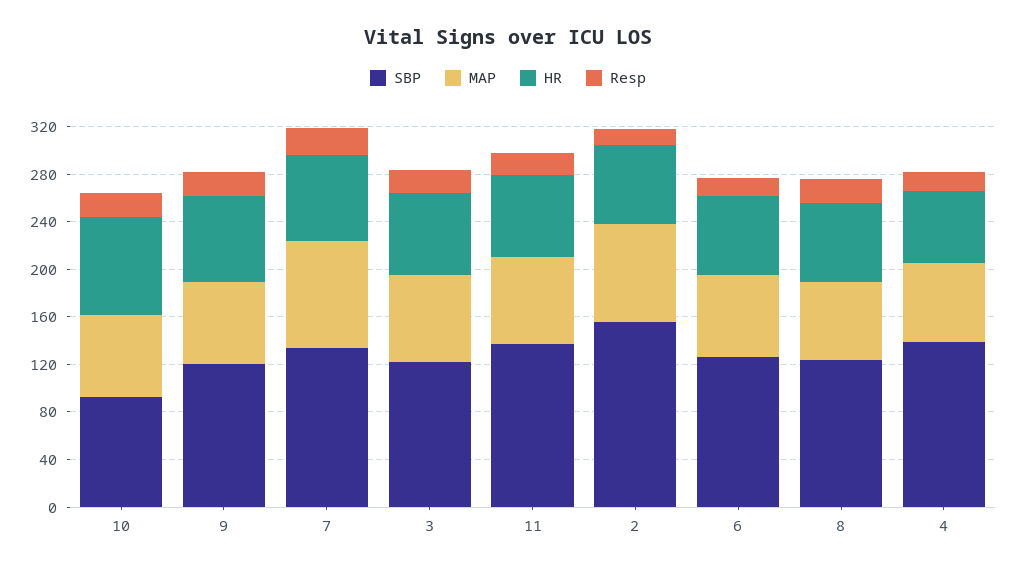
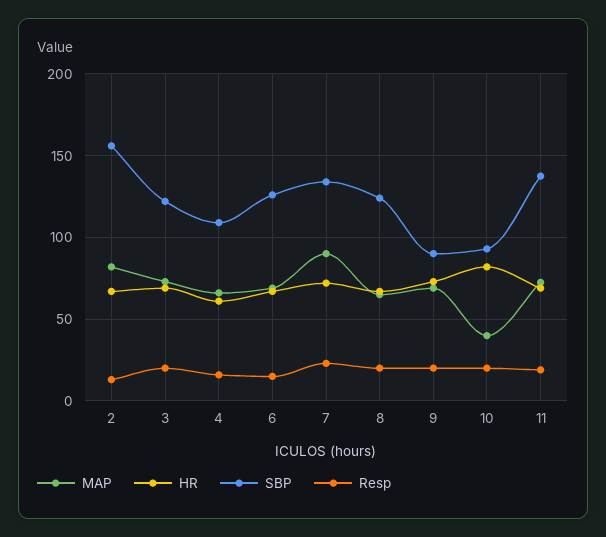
  {
    "SBP": {
      "10": 95,
-     "9": 120,
+     "9": 90,
      "7": 135,
      "3": 120,
      "11": 140,
      "2": 155,
      "6": 125,
      "8": 125,
-     "4": 140
+     "4": 110
    },
    "MAP": {
-     "10": 70,
+     "10": 40,
      "9": 70,
      "7": 90,
      "3": 75,
      "11": 75,
      "2": 80,
      "6": 70,
      "8": 65,
      "4": 65
    },
    "HR": {
      "10": 80,
      "9": 75,
      "7": 70,
      "3": 70,
      "11": 70,
      "2": 65,
      "6": 65,
      "8": 65,
      "4": 60
    },
    "Resp": {
      "10": 20,
      "9": 20,
      "7": 25,
      "3": 20,
      "11": 20,
      "2": 15,
      "6": 15,
      "8": 20,
      "4": 15
    }
  }

